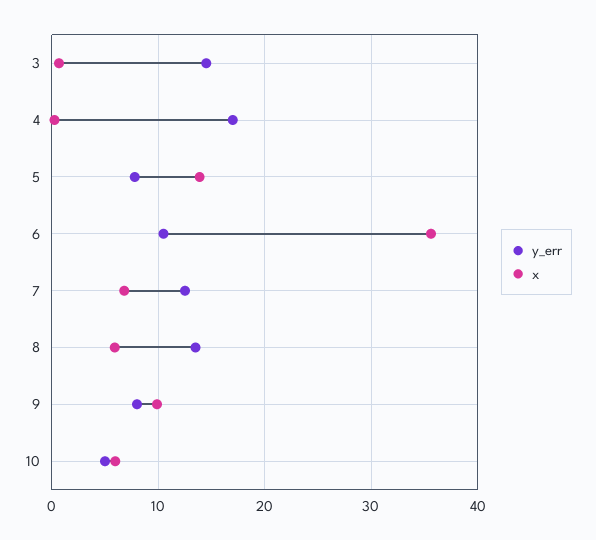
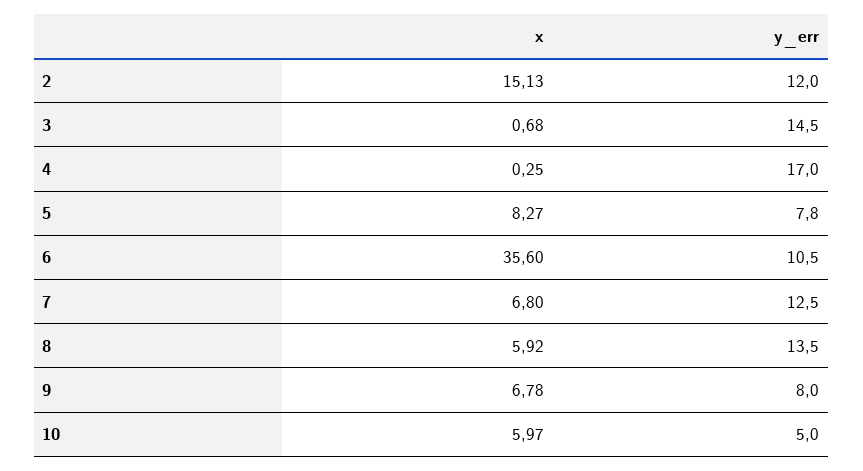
  {
    "y_err": {
      "3": 14.5,
      "4": 17,
      "5": 7.8,
      "6": 10.5,
      "7": 12.5,
      "8": 13.5,
      "9": 8,
-     "10": 5
+     "10": 5,
+     "2": 12
    },
    "x": {
      "3": 0.68,
      "4": 0.25,
-     "5": 14,
+     "5": 8.27,
      "6": 35.6,
      "7": 6.8,
      "8": 5.92,
-     "9": 10,
+     "9": 6.78,
-     "10": 5.97
+     "10": 5.97,
+     "2": 15.13
    }
  }

